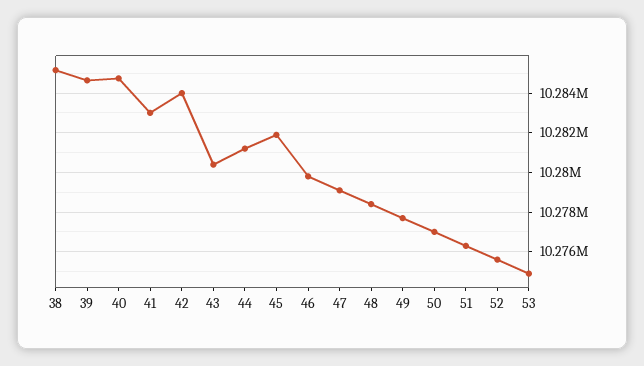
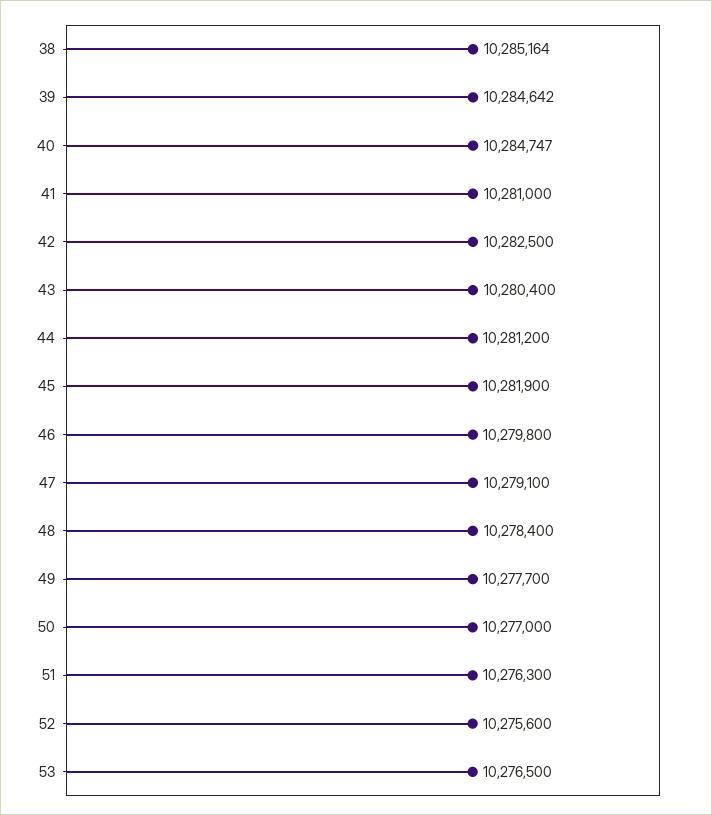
  {
    "38": 10285164,
    "39": 10284642,
    "40": 10284747,
-   "41": 10283000,
+   "41": 10281000,
-   "42": 10284000,
+   "42": 10282500,
    "43": 10280400,
    "44": 10281200,
    "45": 10281900,
    "46": 10279800,
    "47": 10279100,
    "48": 10278400,
    "49": 10277700,
    "50": 10277000,
    "51": 10276300,
    "52": 10275600,
-   "53": 10275000
+   "53": 10276500
  }

